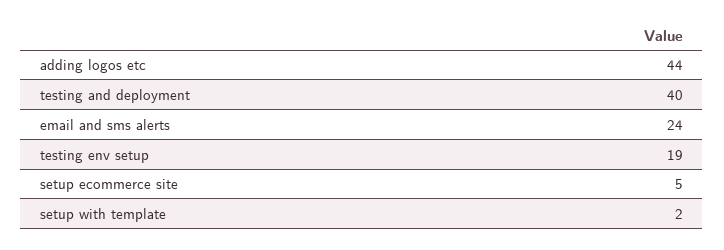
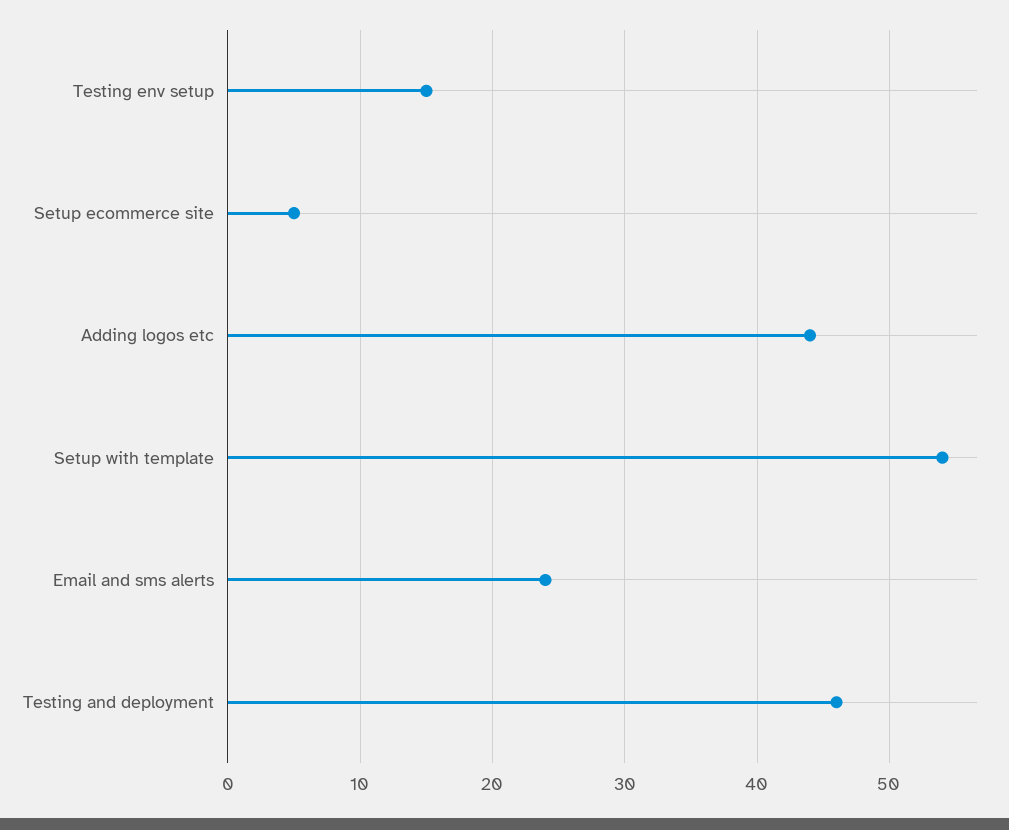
  {
    "adding logos etc": 44,
-   "testing and deployment": 40,
+   "testing and deployment": 46,
    "email and sms alerts": 24,
-   "testing env setup": 19,
+   "testing env setup": 15,
    "setup ecommerce site": 5,
-   "setup with template": 2
+   "setup with template": 54
  }

